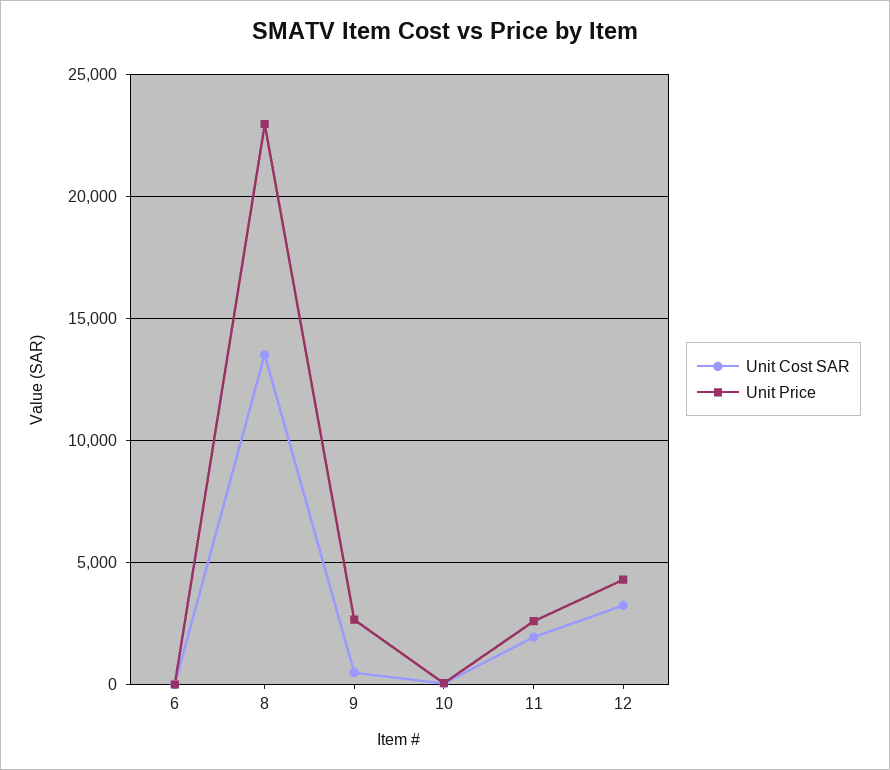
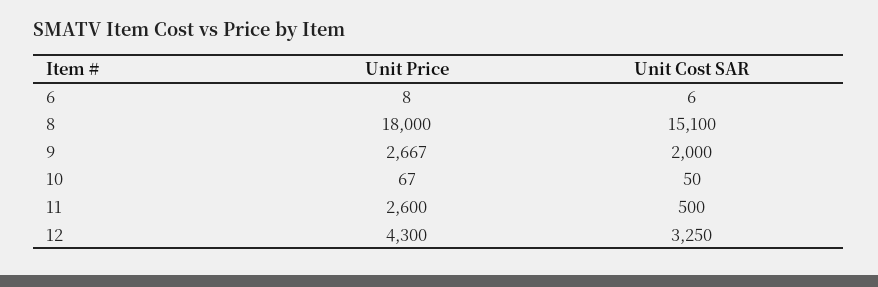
  {
    "Unit Cost SAR": {
      "6": 6,
-     "8": 13500,
+     "8": 15100,
-     "9": 500,
+     "9": 2000,
      "10": 50,
-     "11": 2000,
+     "11": 500,
      "12": 3250
    },
    "Unit Price": {
      "6": 8,
-     "8": 23000,
+     "8": 18000,
      "9": 2667,
      "10": 67,
      "11": 2600,
      "12": 4300
    }
  }

